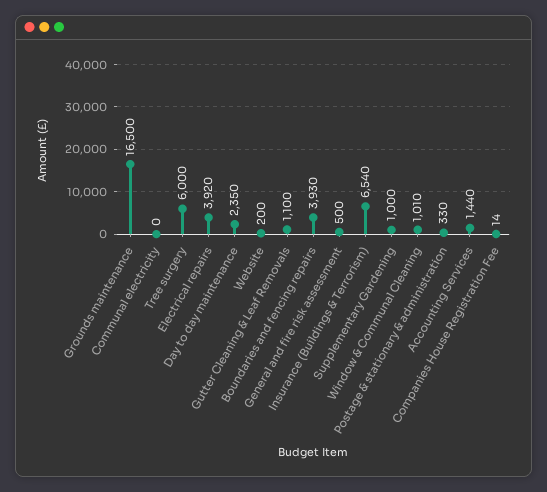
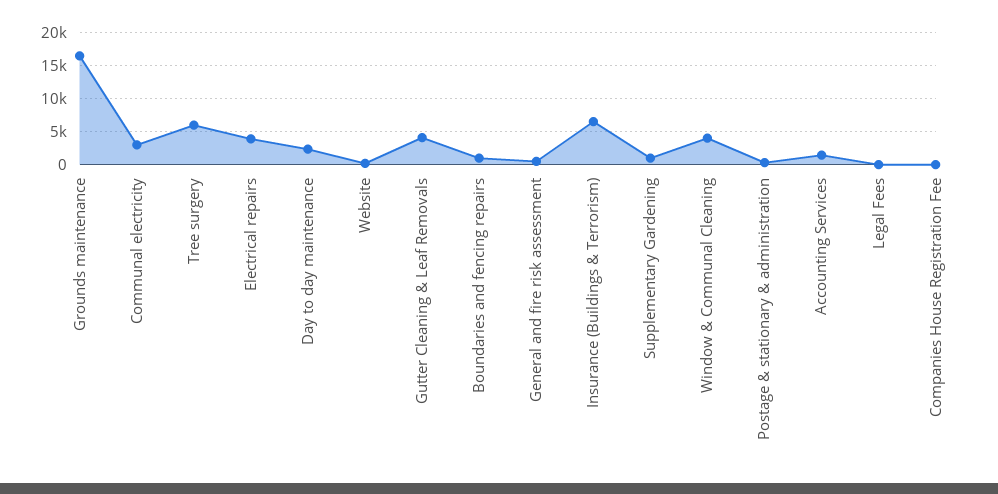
  {
    "Grounds maintenance": 16500,
-   "Communal electricity": 0,
+   "Communal electricity": 3000,
    "Tree surgery": 6000,
    "Electrical repairs": 3920,
    "Day to day maintenance": 2350,
    "Website": 200,
-   "Gutter Cleaning & Leaf Removals": 1100,
+   "Gutter Cleaning & Leaf Removals": 4000,
-   "Boundaries and fencing repairs": 3930,
+   "Boundaries and fencing repairs": 1000,
    "General and fire risk assessment": 500,
    "Insurance (Buildings & Terrorism)": 6540,
    "Supplementary Gardening": 1000,
-   "Window & Communal Cleaning": 1010,
+   "Window & Communal Cleaning": 4000,
    "Postage & stationary & administration": 330,
    "Accounting Services": 1440,
-   "Companies House Registration Fee": 14
+   "Companies House Registration Fee": 14,
+   "Legal Fees": 0
  }

